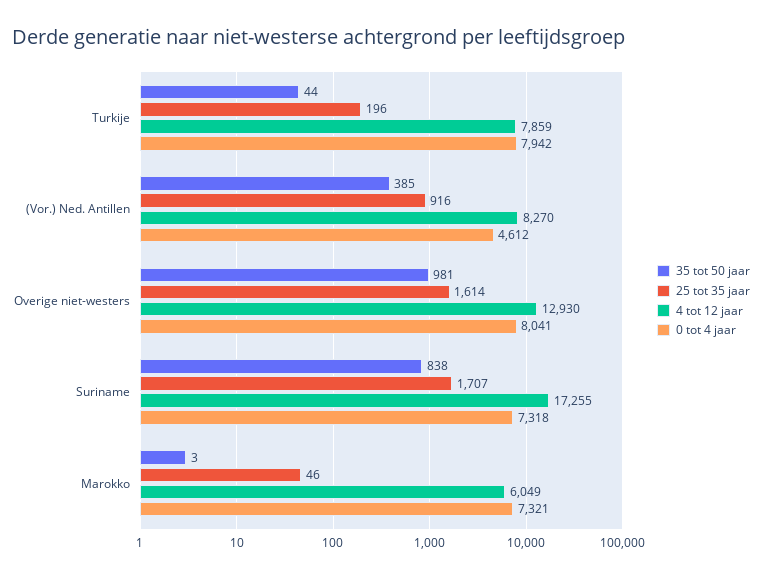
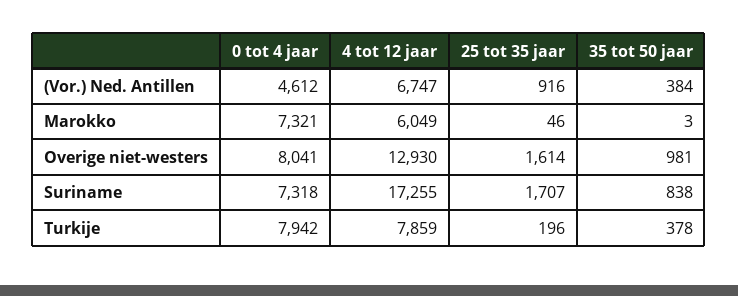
  {
    "35 tot 50 jaar": {
-     "Turkije": 44,
+     "Turkije": 378,
-     "(Vor.) Ned. Antillen": 385,
+     "(Vor.) Ned. Antillen": 384,
      "Overige niet-westers": 981,
      "Suriname": 838,
      "Marokko": 3
    },
    "25 tot 35 jaar": {
      "Turkije": 196,
      "(Vor.) Ned. Antillen": 916,
      "Overige niet-westers": 1614,
      "Suriname": 1707,
      "Marokko": 46
    },
    "4 tot 12 jaar": {
      "Turkije": 7859,
-     "(Vor.) Ned. Antillen": 8270,
+     "(Vor.) Ned. Antillen": 6747,
      "Overige niet-westers": 12930,
      "Suriname": 17255,
      "Marokko": 6049
    },
    "0 tot 4 jaar": {
      "Turkije": 7942,
      "(Vor.) Ned. Antillen": 4612,
      "Overige niet-westers": 8041,
      "Suriname": 7318,
      "Marokko": 7321
    }
  }

